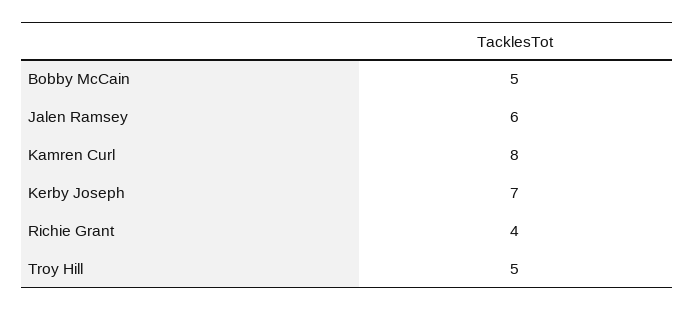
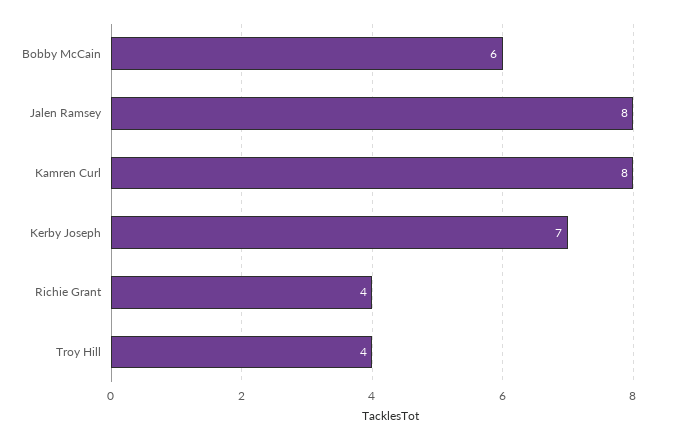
  {
-   "Bobby McCain": 5,
+   "Bobby McCain": 6,
-   "Jalen Ramsey": 6,
+   "Jalen Ramsey": 8,
    "Kamren Curl": 8,
    "Kerby Joseph": 7,
    "Richie Grant": 4,
-   "Troy Hill": 5
+   "Troy Hill": 4
  }

